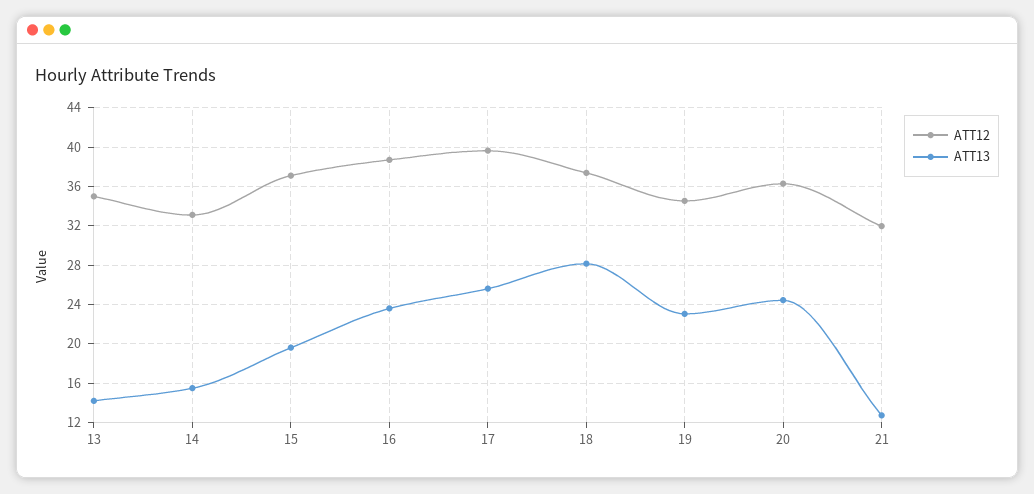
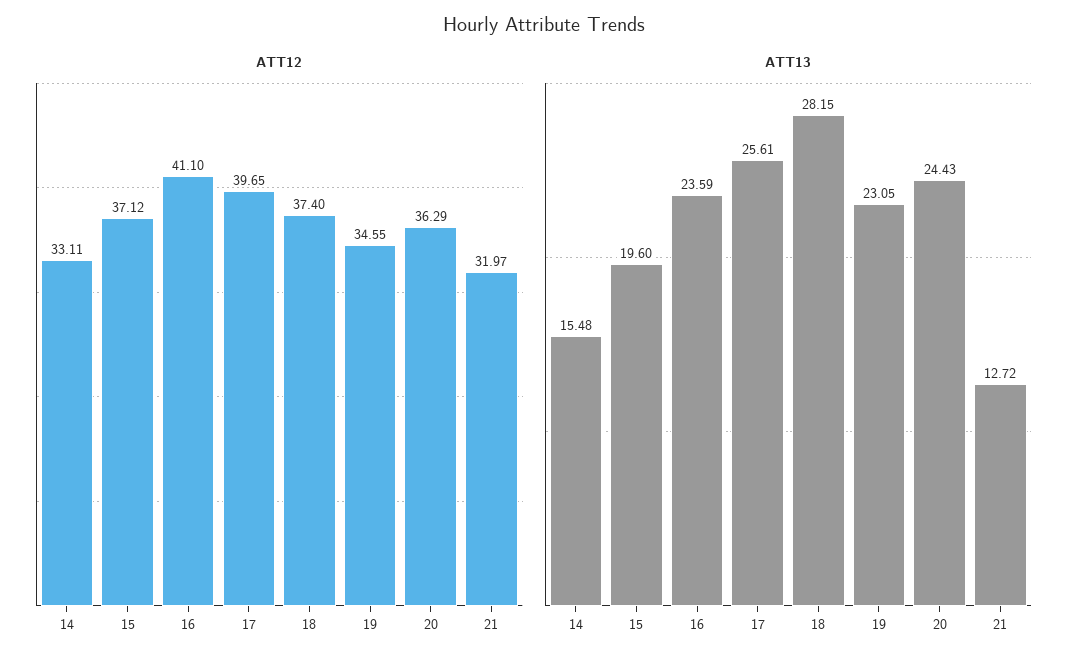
  {
    "ATT12": {
-     "13": 35,
      "14": 33.11,
      "15": 37.12,
-     "16": 39,
+     "16": 41.1,
      "17": 39.65,
      "18": 37.4,
      "19": 34.55,
      "20": 36.29,
      "21": 31.97
    },
    "ATT13": {
-     "13": 14,
      "14": 15.48,
      "15": 19.6,
      "16": 23.59,
      "17": 25.61,
      "18": 28.15,
      "19": 23.05,
      "20": 24.43,
      "21": 12.72
    }
  }

